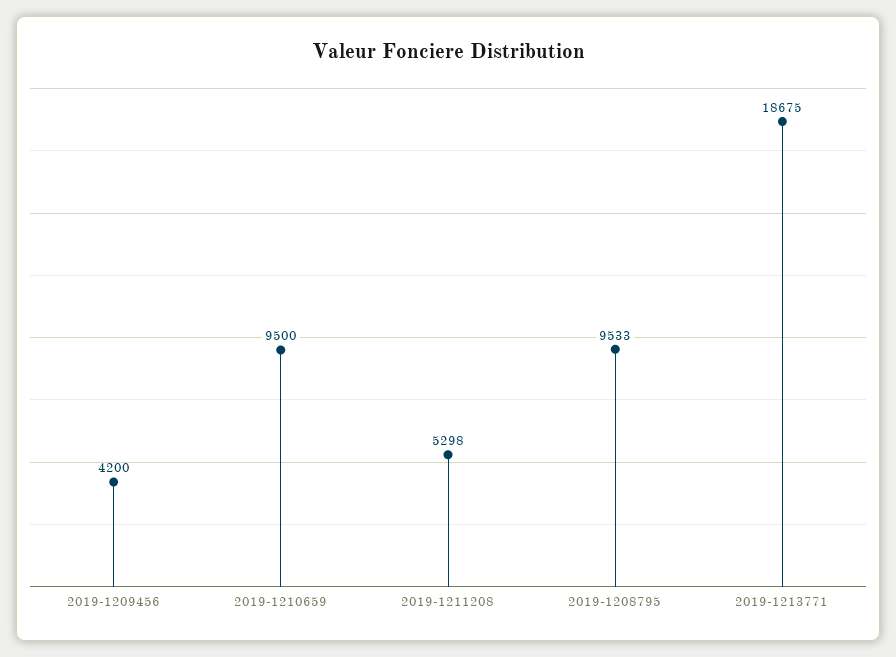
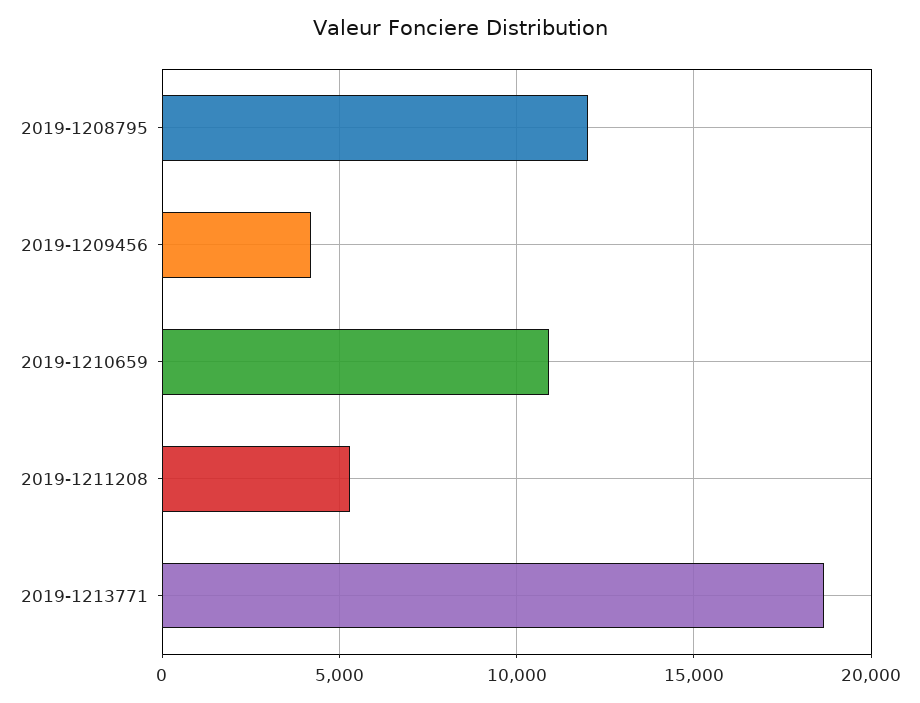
  {
    "2019-1209456": 4200,
-   "2019-1210659": 9500,
+   "2019-1210659": 11000,
    "2019-1211208": 5298,
-   "2019-1208795": 9533,
+   "2019-1208795": 12000,
    "2019-1213771": 18675
  }

